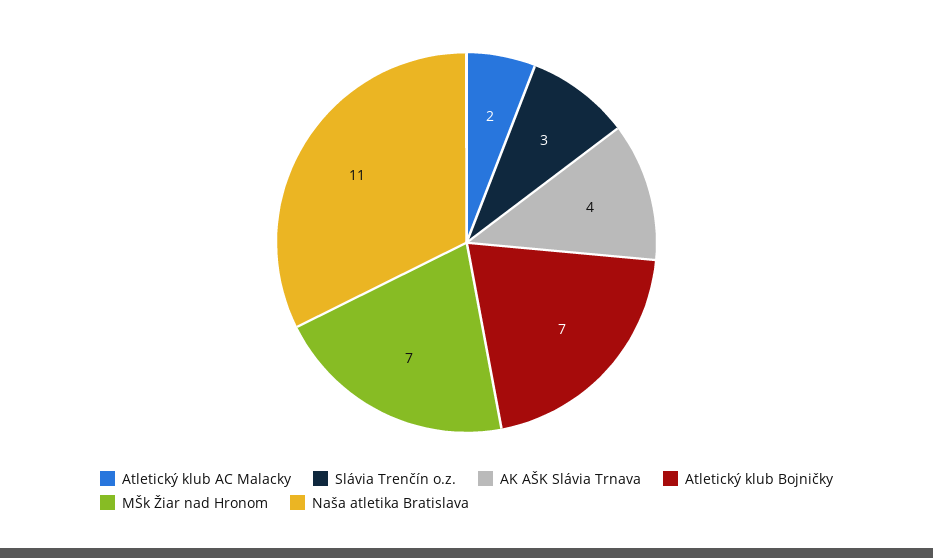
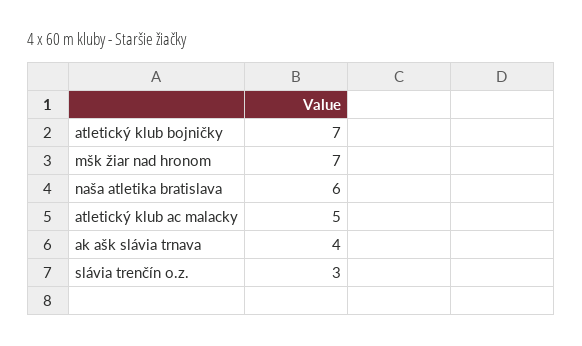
  {
-   "Atletický klub AC Malacky": 2,
+   "Atletický klub AC Malacky": 5,
    "Slávia Trenčín o.z.": 3,
    "AK AŠK Slávia Trnava": 4,
    "Atletický klub Bojničky": 7,
    "MŠk Žiar nad Hronom": 7,
-   "Naša atletika Bratislava": 11
+   "Naša atletika Bratislava": 6
  }

